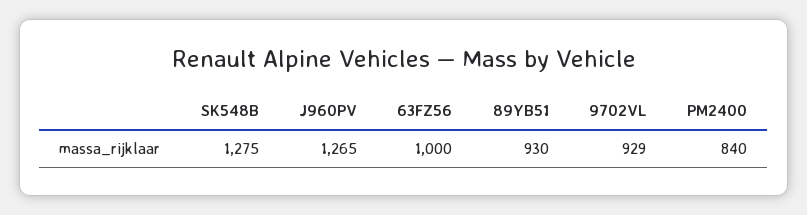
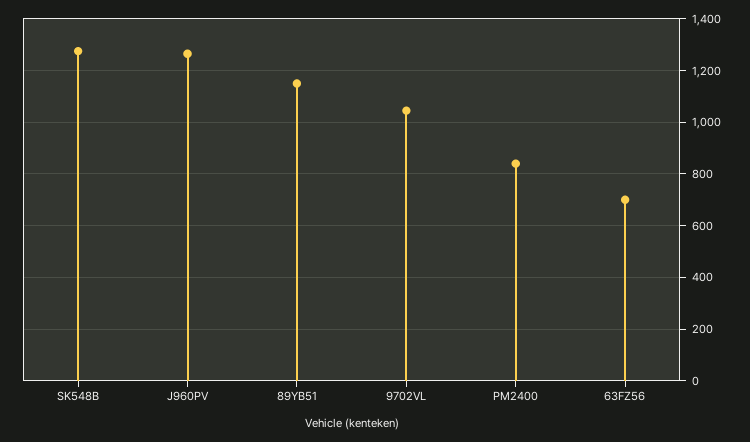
  {
    "SK548B": 1275,
    "J960PV": 1265,
-   "63FZ56": 1000,
+   "63FZ56": 700,
-   "89YB51": 930,
+   "89YB51": 1150,
-   "9702VL": 929,
+   "9702VL": 1050,
    "PM2400": 840
  }

